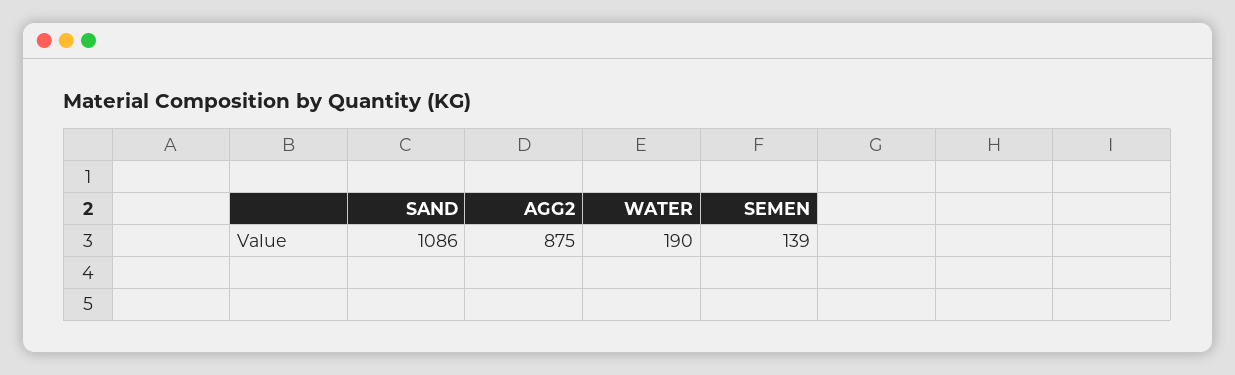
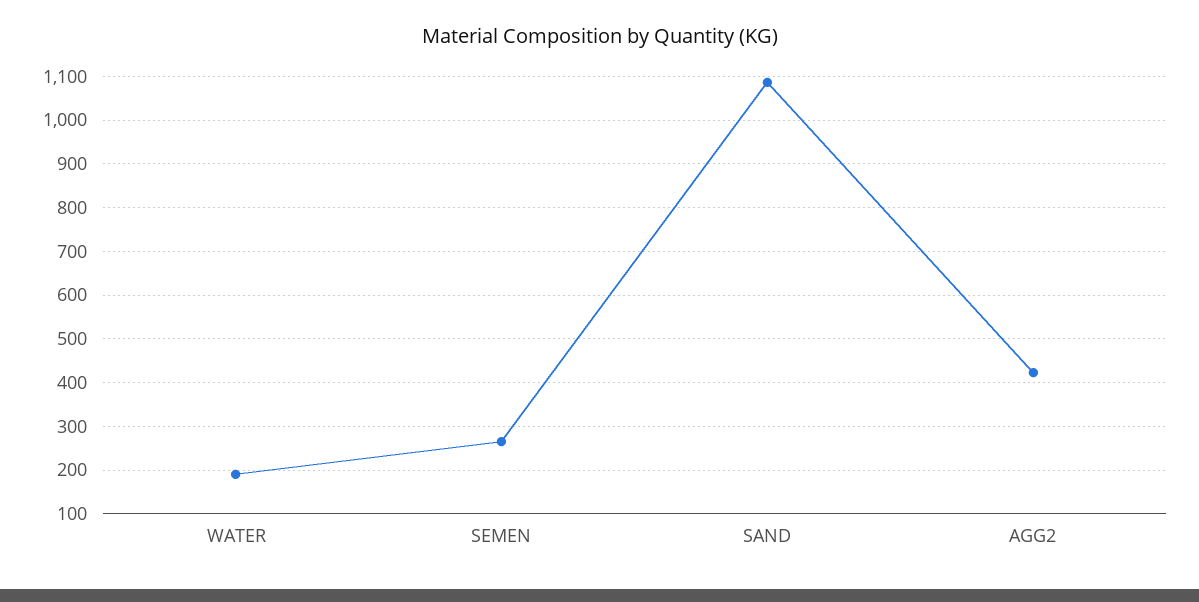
  {
    "SAND": 1086,
-   "AGG2": 875,
+   "AGG2": 420,
    "WATER": 190,
-   "SEMEN": 139
+   "SEMEN": 260
  }

